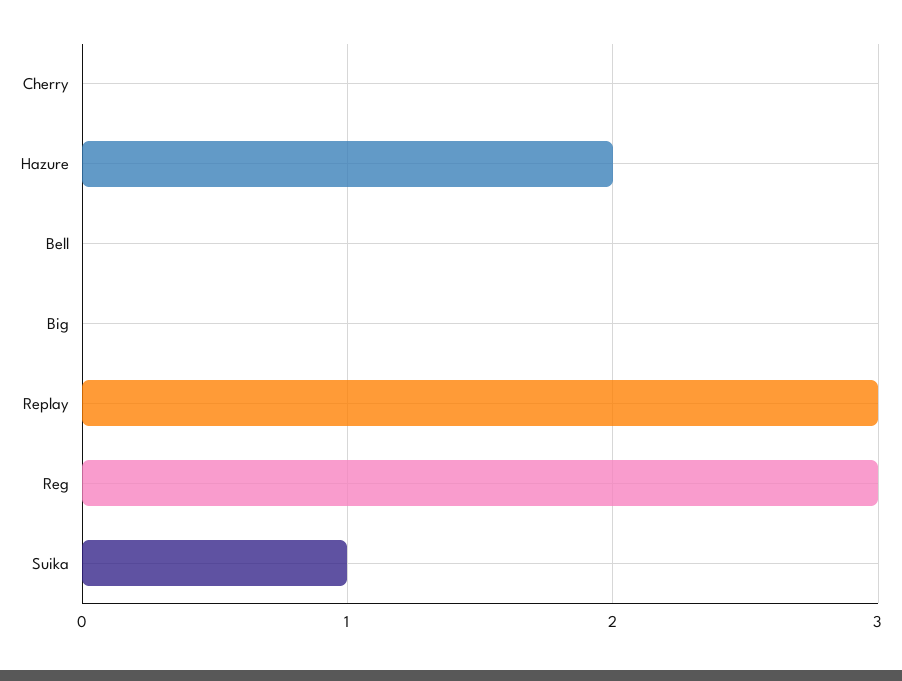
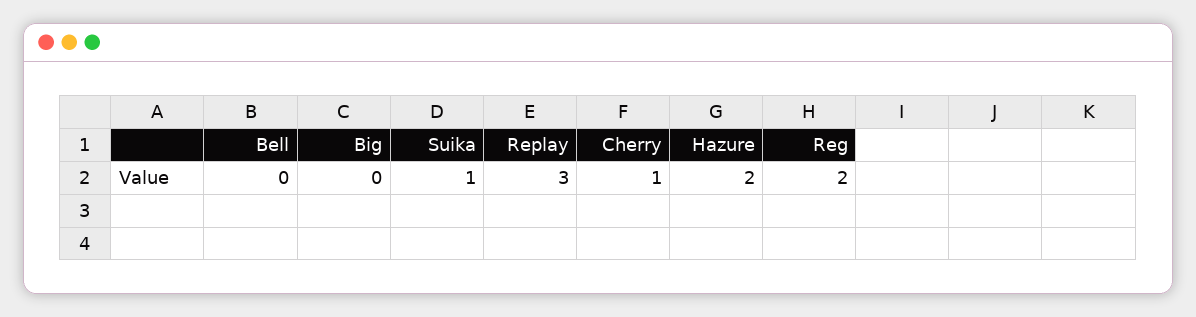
  {
-   "Cherry": 0,
+   "Cherry": 1,
    "Hazure": 2,
    "Bell": 0,
    "Big": 0,
    "Replay": 3,
-   "Reg": 3,
+   "Reg": 2,
    "Suika": 1
  }

